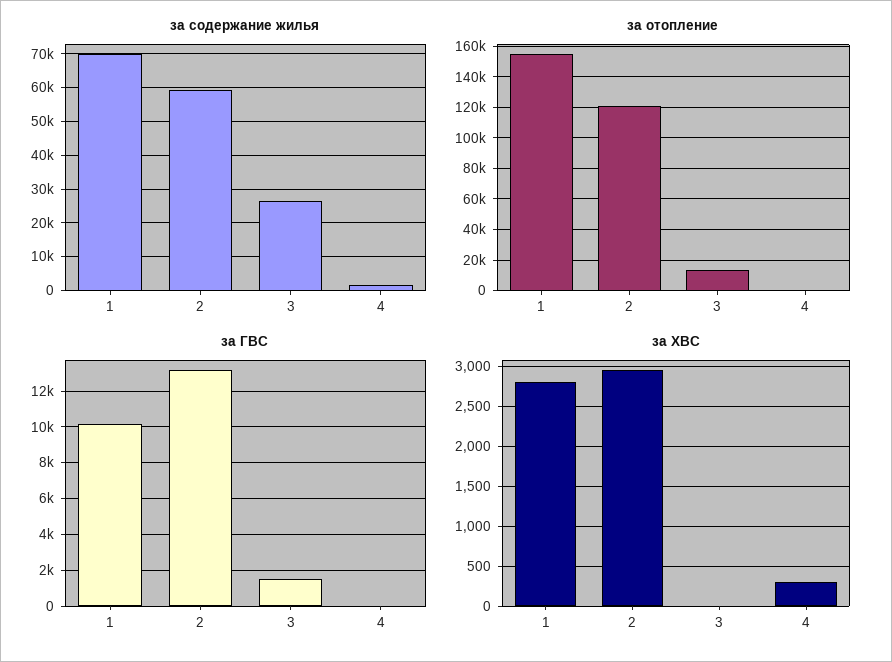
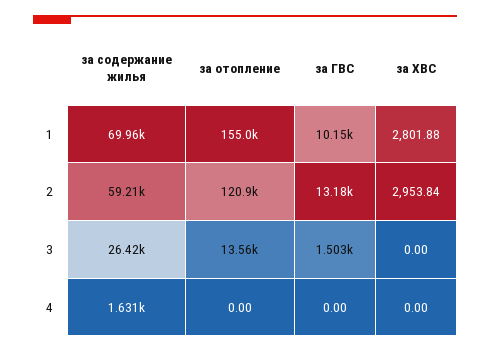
  {
    "за содержание жилья": {
      "1": 69960,
      "2": 59210,
      "3": 26420,
      "4": 1631
    },
    "за отопление": {
      "1": 155000,
      "2": 120900,
      "3": 13560,
      "4": 0
    },
    "за ГВС": {
      "1": 10150,
      "2": 13180,
      "3": 1503,
      "4": 0
    },
    "за ХВС": {
      "1": 2801.88,
      "2": 2953.84,
      "3": 0,
-     "4": 300
+     "4": 0
    }
  }

